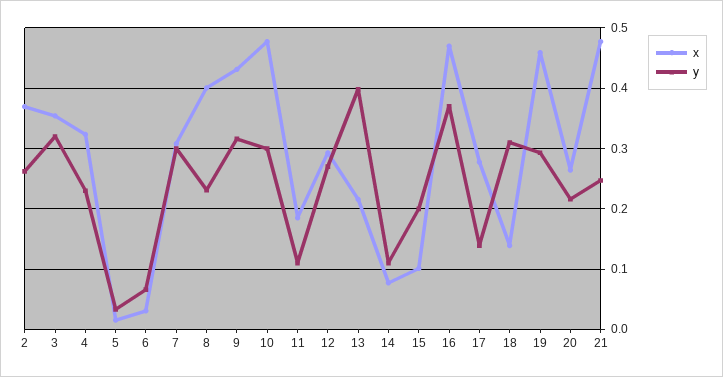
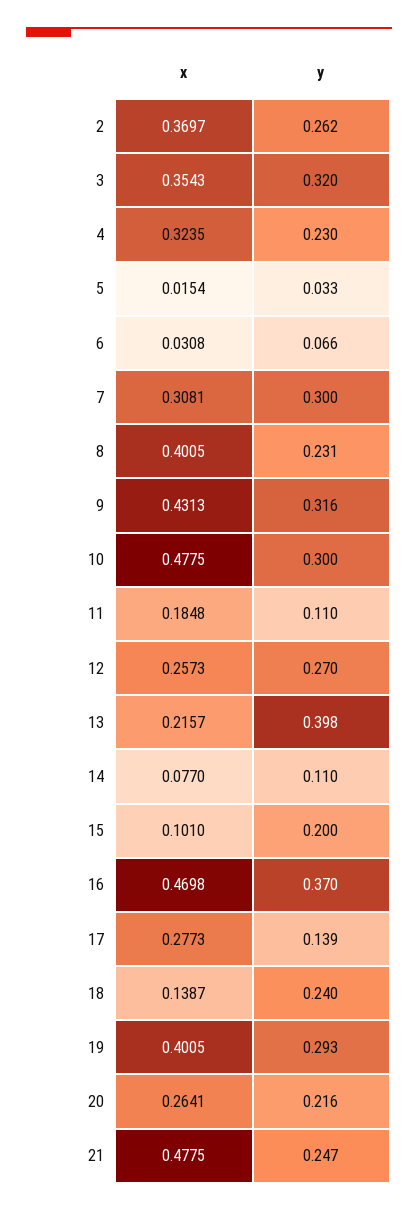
  {
    "x": {
      "2": 0.3697,
      "3": 0.3543,
      "4": 0.3235,
      "5": 0.0154,
      "6": 0.0308,
      "7": 0.3081,
      "8": 0.4005,
      "9": 0.4313,
      "10": 0.4775,
      "11": 0.1848,
-     "12": 0.29,
+     "12": 0.2573,
      "13": 0.2157,
      "14": 0.077,
      "15": 0.101,
      "16": 0.4698,
      "17": 0.2773,
      "18": 0.1387,
-     "19": 0.46,
+     "19": 0.4005,
      "20": 0.2641,
      "21": 0.4775
    },
    "y": {
      "2": 0.262,
      "3": 0.32,
      "4": 0.23,
      "5": 0.033,
      "6": 0.066,
      "7": 0.3,
      "8": 0.231,
      "9": 0.316,
      "10": 0.3,
      "11": 0.11,
      "12": 0.27,
      "13": 0.398,
      "14": 0.11,
      "15": 0.2,
      "16": 0.37,
      "17": 0.139,
-     "18": 0.31,
+     "18": 0.24,
      "19": 0.293,
      "20": 0.216,
      "21": 0.247
    }
  }

